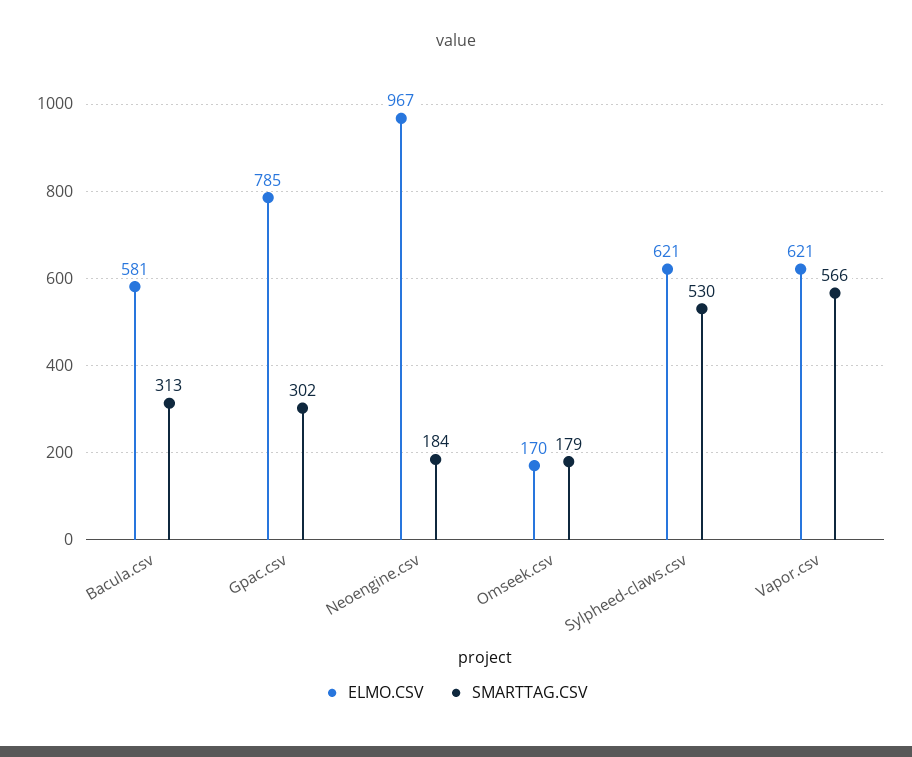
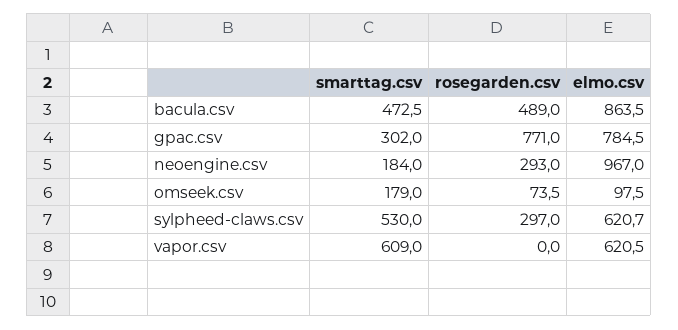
  {
    "ELMO.CSV": {
-     "Bacula.csv": 581,
+     "Bacula.csv": 863.5,
      "Gpac.csv": 784.5,
      "Neoengine.csv": 967,
-     "Omseek.csv": 170,
+     "Omseek.csv": 97.5,
      "Sylpheed-claws.csv": 620.7,
      "Vapor.csv": 620.5
    },
    "SMARTTAG.CSV": {
-     "Bacula.csv": 313,
+     "Bacula.csv": 472.5,
      "Gpac.csv": 302,
      "Neoengine.csv": 184,
      "Omseek.csv": 179,
      "Sylpheed-claws.csv": 530,
-     "Vapor.csv": 566
+     "Vapor.csv": 609
-   }
+   },
+   "rosegarden.csv": {
+     "Bacula.csv": 489,
+     "Gpac.csv": 771,
+     "Neoengine.csv": 293,
+     "Omseek.csv": 73.5,
+     "Sylpheed-claws.csv": 297,
+     "Vapor.csv": 0
+   }
  }

